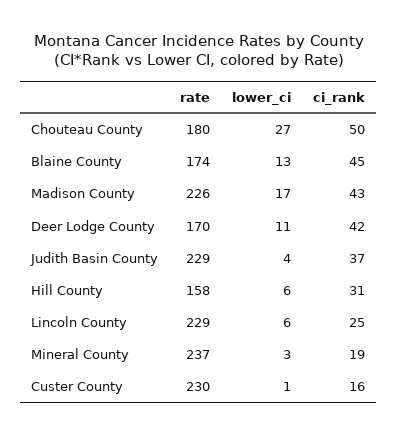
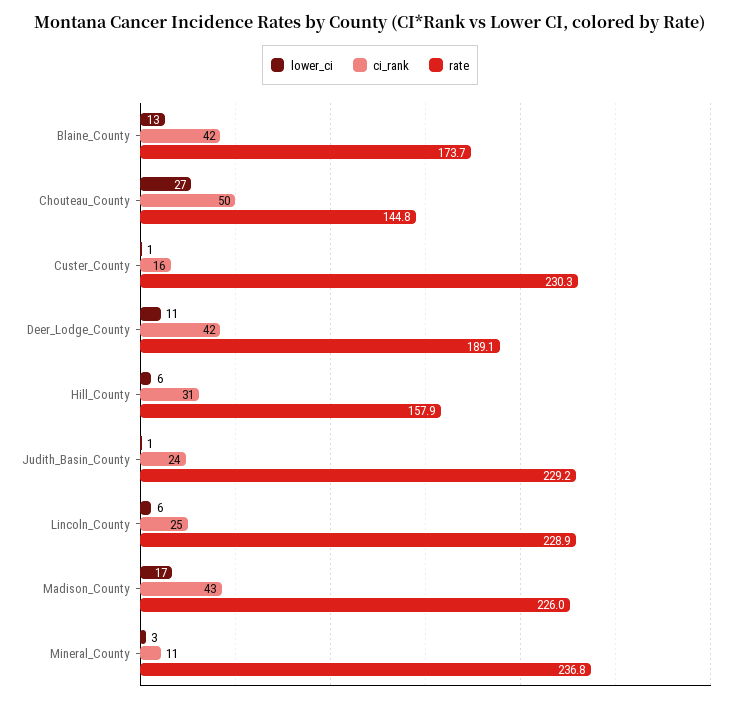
  {
    "rate": {
-     "Chouteau County": 180,
+     "Chouteau County": 144.8,
      "Blaine County": 173.7,
      "Madison County": 226,
-     "Deer Lodge County": 170,
+     "Deer Lodge County": 189.1,
      "Judith Basin County": 229.2,
      "Hill County": 157.9,
      "Lincoln County": 228.9,
      "Mineral County": 236.8,
      "Custer County": 230.3
    },
    "lower_ci": {
      "Chouteau County": 27,
      "Blaine County": 13,
      "Madison County": 17,
      "Deer Lodge County": 11,
-     "Judith Basin County": 4,
+     "Judith Basin County": 1,
      "Hill County": 6,
      "Lincoln County": 6,
      "Mineral County": 3,
      "Custer County": 1
    },
    "ci_rank": {
      "Chouteau County": 50,
-     "Blaine County": 45,
+     "Blaine County": 42,
      "Madison County": 43,
      "Deer Lodge County": 42,
-     "Judith Basin County": 37,
+     "Judith Basin County": 24,
      "Hill County": 31,
      "Lincoln County": 25,
-     "Mineral County": 19,
+     "Mineral County": 11,
      "Custer County": 16
    }
  }

